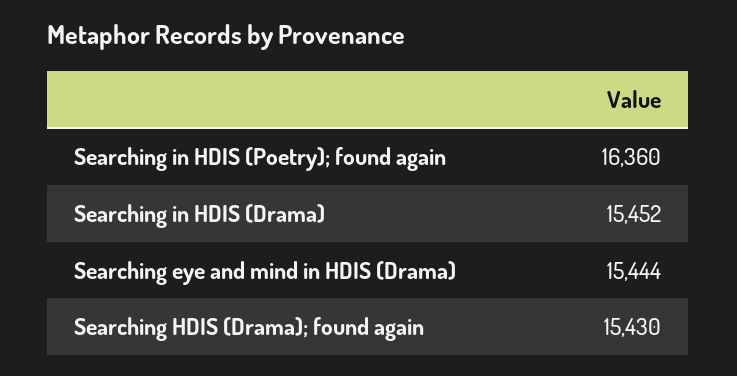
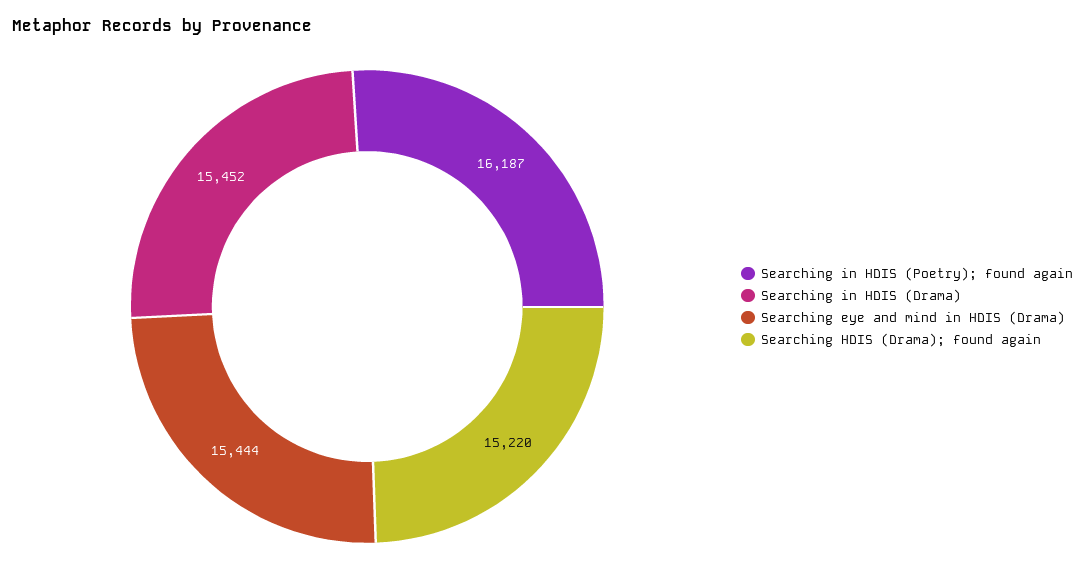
  {
-   "Searching in HDIS (Poetry); found again": 16360,
+   "Searching in HDIS (Poetry); found again": 16187,
    "Searching in HDIS (Drama)": 15452,
    "Searching eye and mind in HDIS (Drama)": 15444,
-   "Searching HDIS (Drama); found again": 15430
+   "Searching HDIS (Drama); found again": 15220
  }

